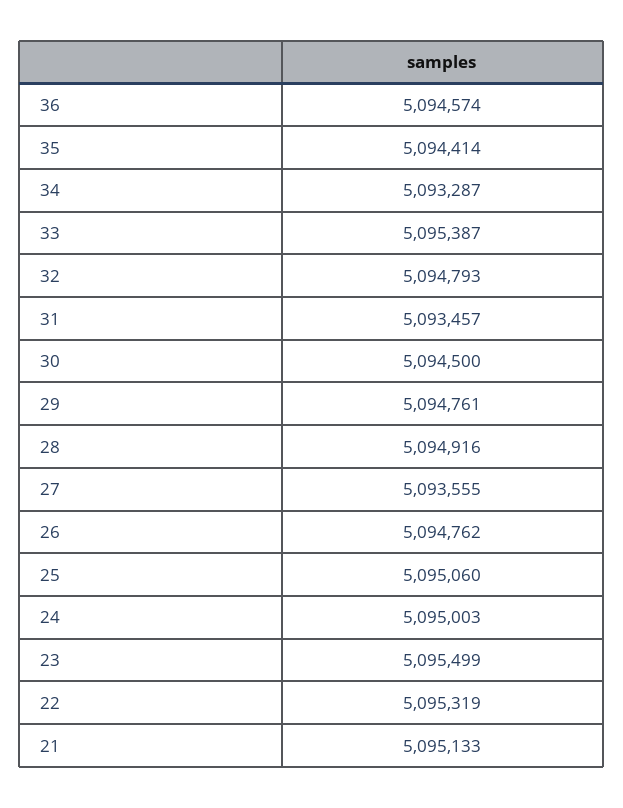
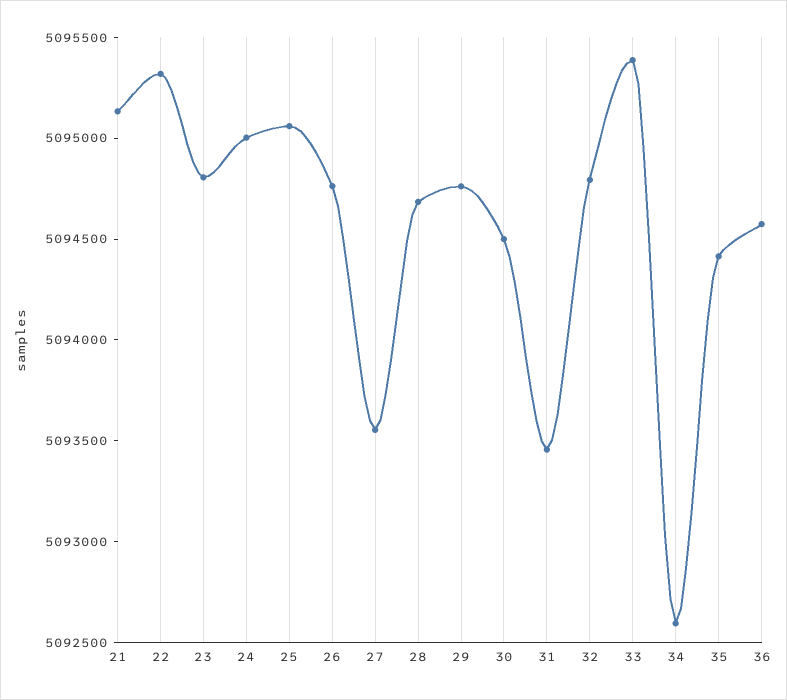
  {
    "36": 5094574,
    "35": 5094414,
-   "34": 5093287,
+   "34": 5092600,
    "33": 5095387,
    "32": 5094793,
    "31": 5093457,
    "30": 5094500,
    "29": 5094761,
-   "28": 5094916,
+   "28": 5094700,
    "27": 5093555,
    "26": 5094762,
    "25": 5095060,
    "24": 5095003,
-   "23": 5095499,
+   "23": 5094800,
    "22": 5095319,
    "21": 5095133
  }

